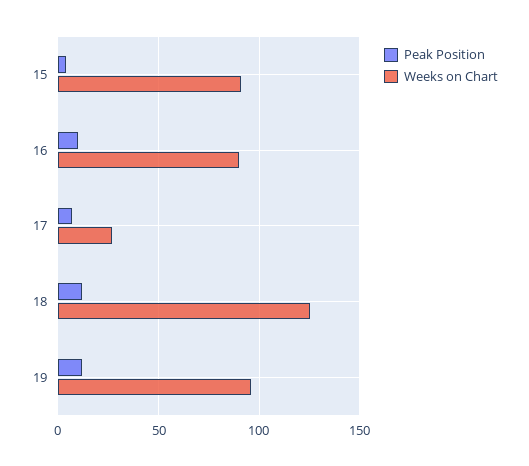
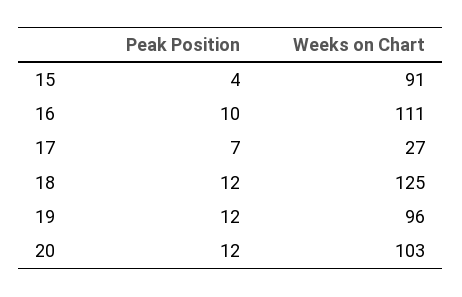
  {
    "Peak Position": {
      "15": 4,
      "16": 10,
      "17": 7,
      "18": 12,
-     "19": 12
+     "19": 12,
+     "20": 12
    },
    "Weeks on Chart": {
      "15": 91,
-     "16": 90,
+     "16": 111,
      "17": 27,
      "18": 125,
-     "19": 96
+     "19": 96,
+     "20": 103
    }
  }

